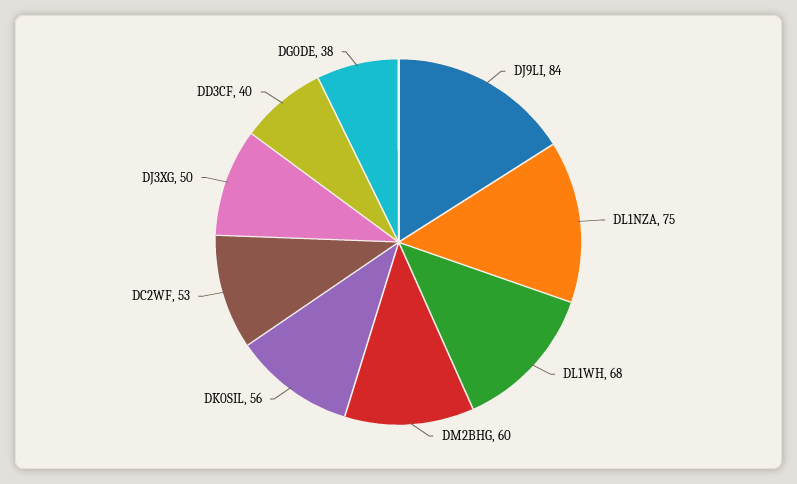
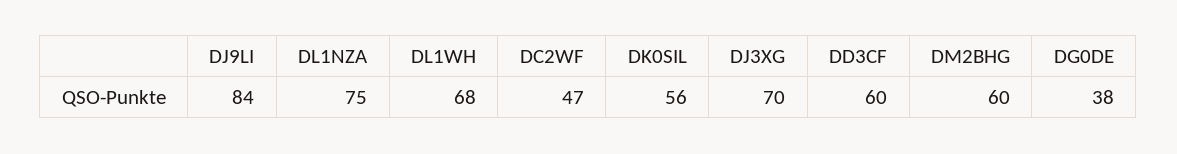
  {
    "DJ9LI": 84,
    "DL1NZA": 75,
    "DL1WH": 68,
    "DM2BHG": 60,
    "DK0SIL": 56,
-   "DC2WF": 53,
+   "DC2WF": 47,
-   "DJ3XG": 50,
+   "DJ3XG": 70,
-   "DD3CF": 40,
+   "DD3CF": 60,
    "DG0DE": 38
  }

